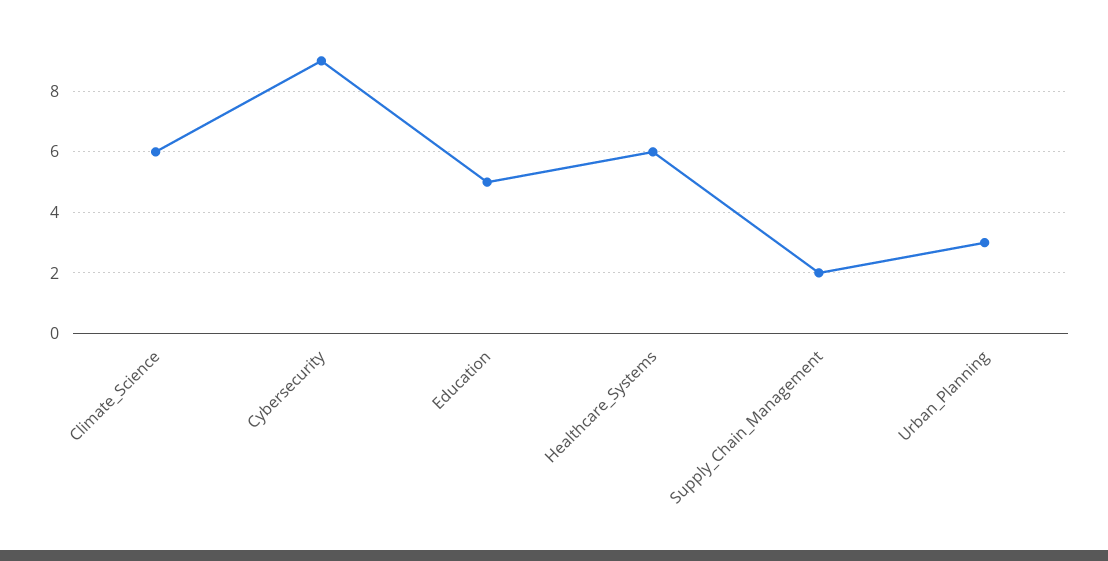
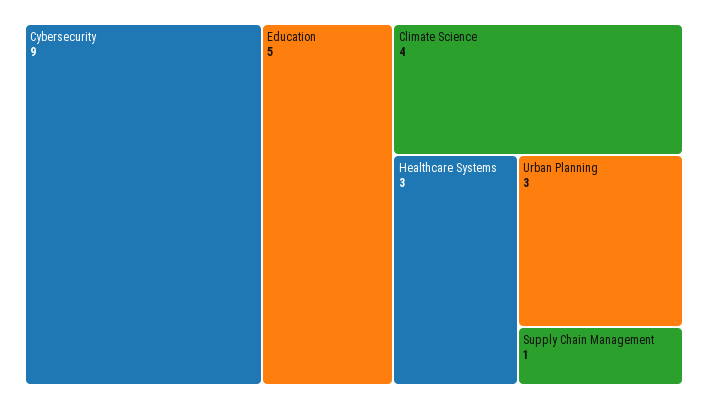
  {
-   "Climate_Science": 6,
+   "Climate_Science": 4,
    "Cybersecurity": 9,
    "Education": 5,
-   "Healthcare_Systems": 6,
+   "Healthcare_Systems": 3,
-   "Supply_Chain_Management": 2,
+   "Supply_Chain_Management": 1,
    "Urban_Planning": 3
  }

